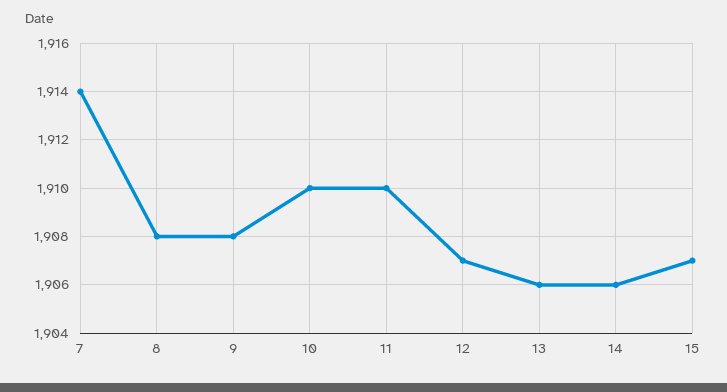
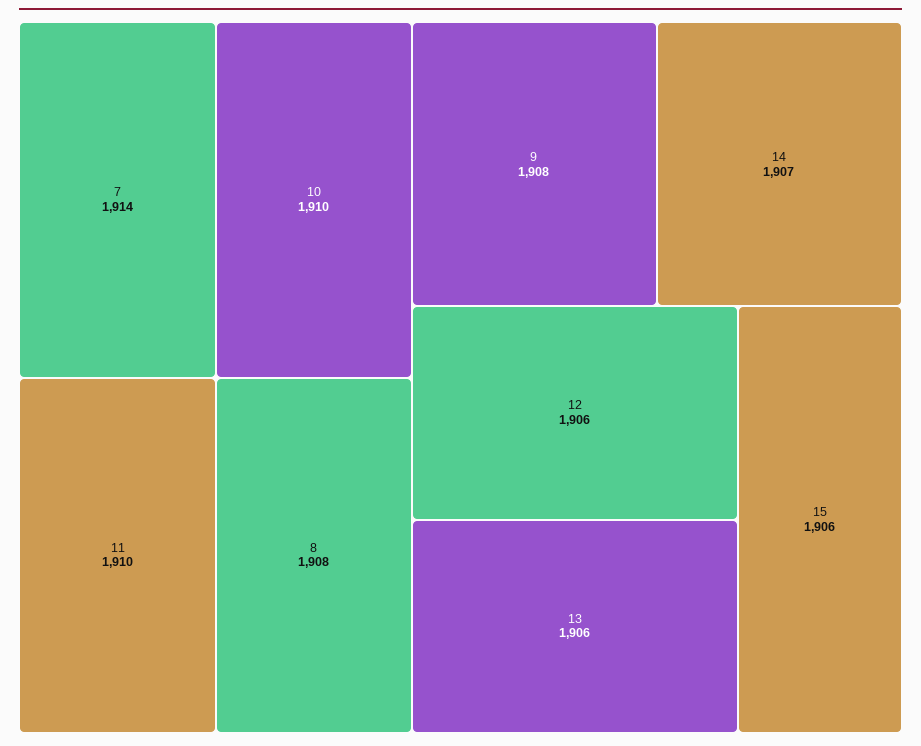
  {
    "7": 1914,
    "8": 1908,
    "9": 1908,
    "10": 1910,
    "11": 1910,
-   "12": 1907,
+   "12": 1906,
    "13": 1906,
-   "14": 1906,
+   "14": 1907,
-   "15": 1907
+   "15": 1906
  }

